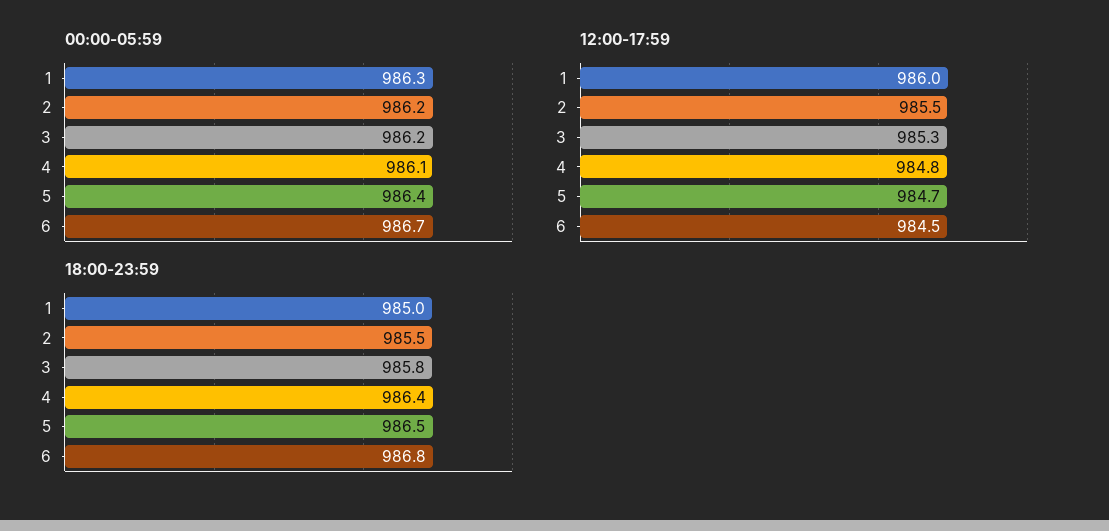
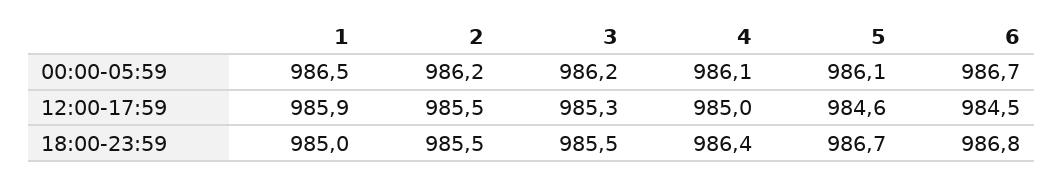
  {
    "00:00-05:59": {
-     "1": 986.3,
+     "1": 986.5,
      "2": 986.2,
      "3": 986.2,
      "4": 986.1,
-     "5": 986.4,
+     "5": 986.1,
      "6": 986.7
    },
    "12:00-17:59": {
-     "1": 986,
+     "1": 985.9,
      "2": 985.5,
      "3": 985.3,
-     "4": 984.8,
+     "4": 985,
-     "5": 984.7,
+     "5": 984.6,
      "6": 984.5
    },
    "18:00-23:59": {
      "1": 985,
      "2": 985.5,
-     "3": 985.8,
+     "3": 985.5,
      "4": 986.4,
-     "5": 986.5,
+     "5": 986.7,
      "6": 986.8
    }
  }

